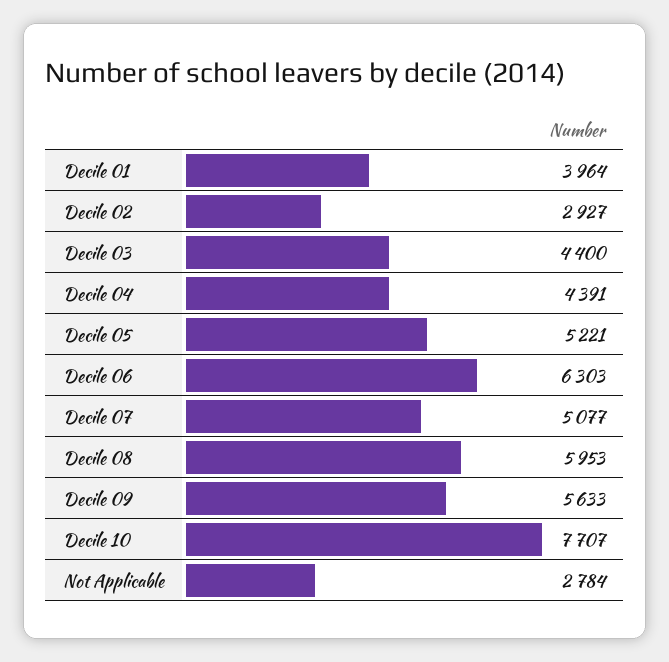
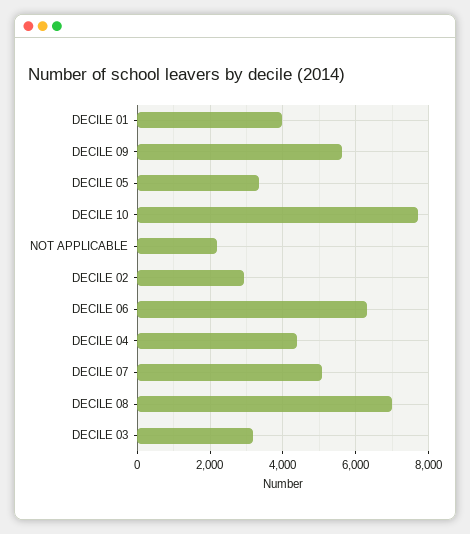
  {
    "Decile 01": 3964,
    "Decile 02": 2927,
-   "Decile 03": 4400,
+   "Decile 03": 3200,
    "Decile 04": 4391,
-   "Decile 05": 5221,
+   "Decile 05": 3400,
    "Decile 06": 6303,
    "Decile 07": 5077,
-   "Decile 08": 5953,
+   "Decile 08": 7000,
    "Decile 09": 5633,
    "Decile 10": 7707,
-   "Not Applicable": 2784
+   "Not Applicable": 2200
  }

